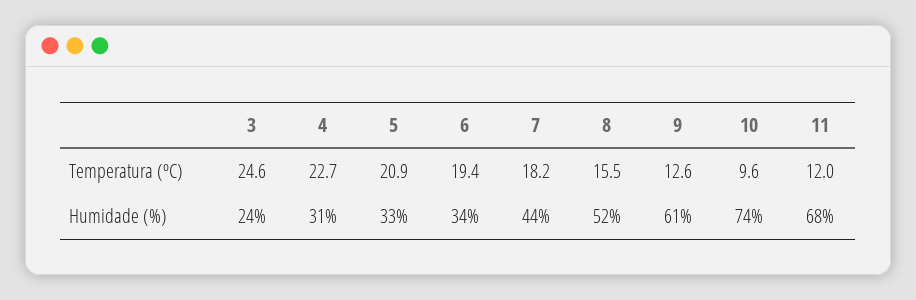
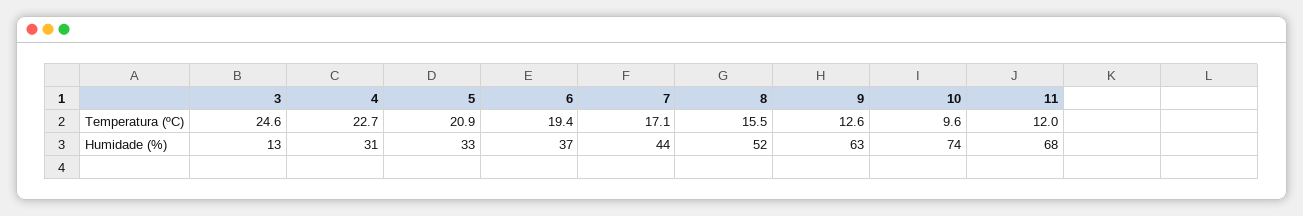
  {
    "3": {
      "Temperatura (ºC)": 24.6,
-     "Humidade (%)": 24
+     "Humidade (%)": 13
    },
    "4": {
      "Temperatura (ºC)": 22.7,
      "Humidade (%)": 31
    },
    "5": {
      "Temperatura (ºC)": 20.9,
      "Humidade (%)": 33
    },
    "6": {
      "Temperatura (ºC)": 19.4,
-     "Humidade (%)": 34
+     "Humidade (%)": 37
    },
    "7": {
-     "Temperatura (ºC)": 18.2,
+     "Temperatura (ºC)": 17.1,
      "Humidade (%)": 44
    },
    "8": {
      "Temperatura (ºC)": 15.5,
      "Humidade (%)": 52
    },
    "9": {
      "Temperatura (ºC)": 12.6,
-     "Humidade (%)": 61
+     "Humidade (%)": 63
    },
    "10": {
      "Temperatura (ºC)": 9.6,
      "Humidade (%)": 74
    },
    "11": {
      "Temperatura (ºC)": 12,
      "Humidade (%)": 68
    }
  }

